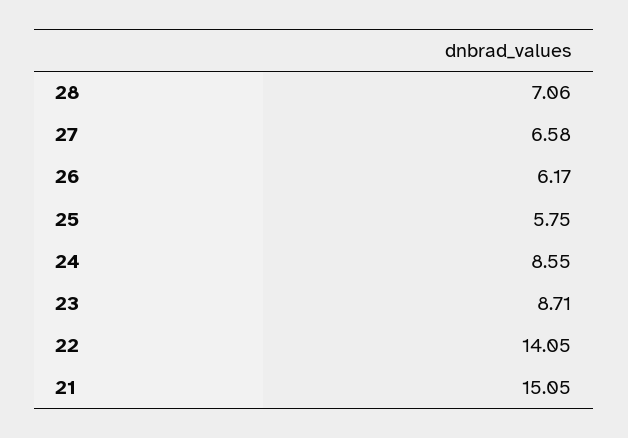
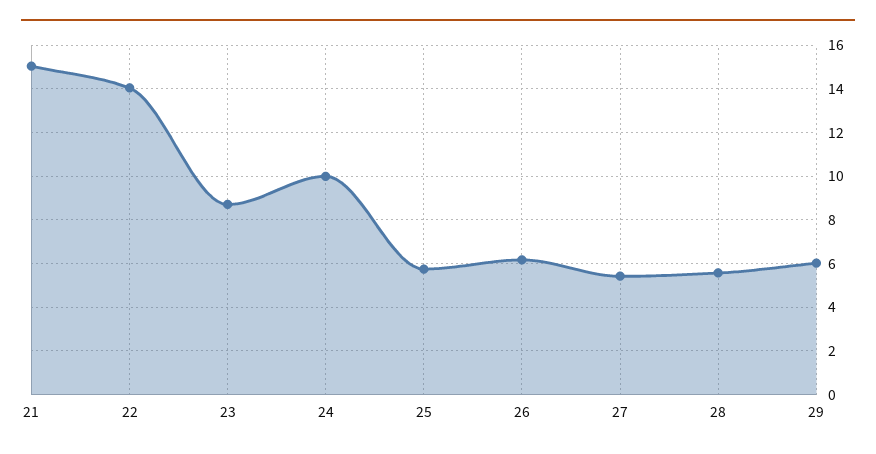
  {
-   "28": 7.06,
+   "28": 5.5,
-   "27": 6.58,
+   "27": 5.5,
    "26": 6.17,
    "25": 5.75,
-   "24": 8.55,
+   "24": 10,
    "23": 8.71,
    "22": 14.05,
-   "21": 15.05
+   "21": 15.05,
+   "29": 6
  }

